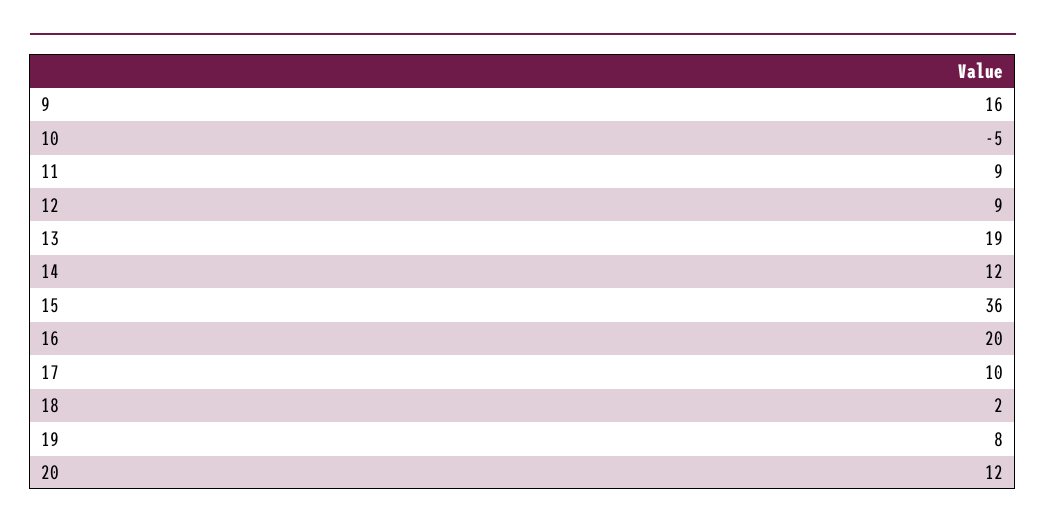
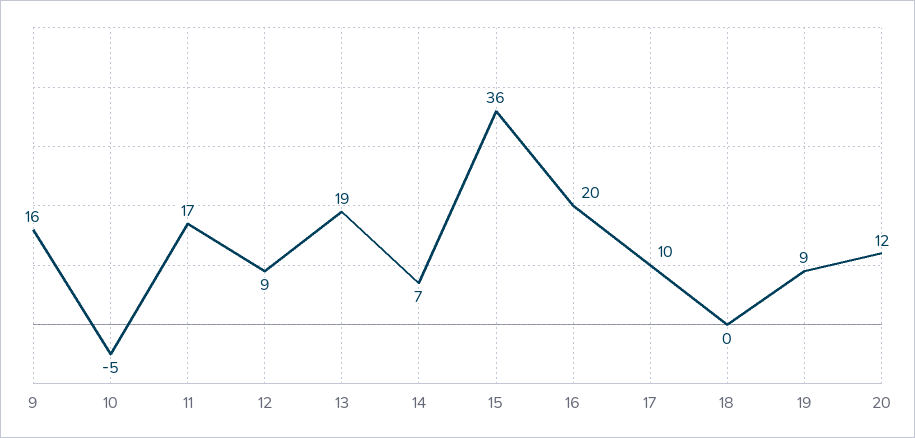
  {
    "9": 16,
    "10": -5,
-   "11": 9,
+   "11": 17,
    "12": 9,
    "13": 19,
-   "14": 12,
+   "14": 7,
    "15": 36,
    "16": 20,
    "17": 10,
-   "18": 2,
+   "18": 0,
-   "19": 8,
+   "19": 9,
    "20": 12
  }

